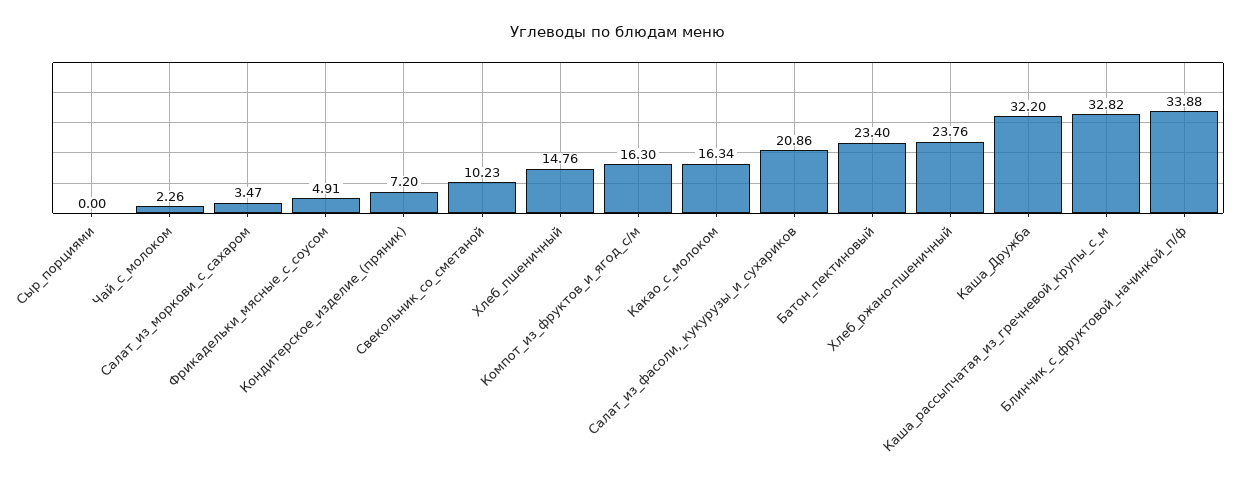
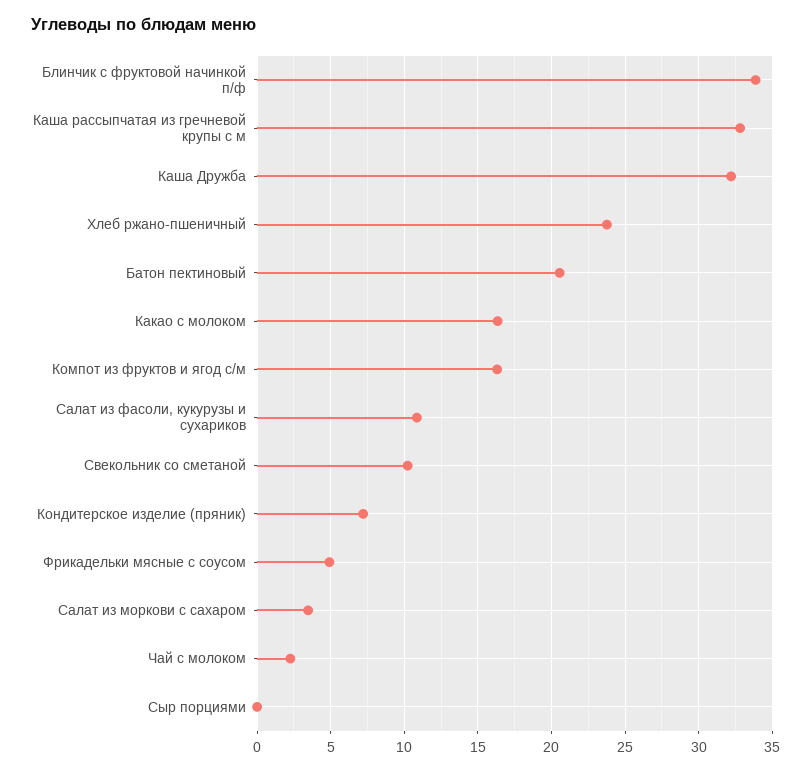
  {
    "Сыр_порциями": 0,
    "Чай_с_молоком": 2.26,
    "Салат_из_моркови_с_сахаром": 3.47,
    "Фрикадельки_мясные_с_соусом": 4.91,
    "Кондитерское_изделие_(пряник)": 7.2,
    "Свекольник_со_сметаной": 10.23,
-   "Хлеб_пшеничный": 14.76,
    "Компот_из_фруктов_и_ягод_с/м": 16.3,
    "Какао_с_молоком": 16.34,
-   "Салат_из_фасоли,_кукурузы_и_сухариков": 20.86,
+   "Салат_из_фасоли,_кукурузы_и_сухариков": 11,
-   "Батон_пектиновый": 23.4,
+   "Батон_пектиновый": 20.5,
    "Хлеб_ржано-пшеничный": 23.76,
    "Каша_Дружба": 32.2,
    "Каша_рассыпчатая_из_гречневой_крупы_с_м": 32.82,
    "Блинчик_с_фруктовой_начинкой_п/ф": 33.88
  }

